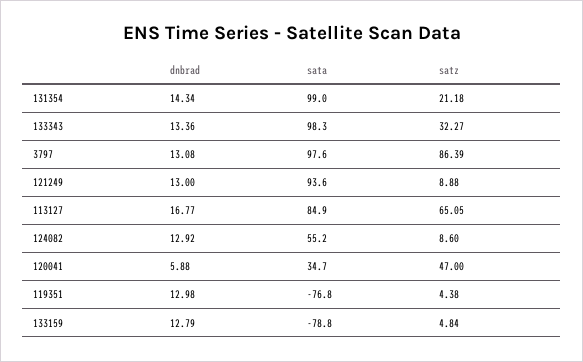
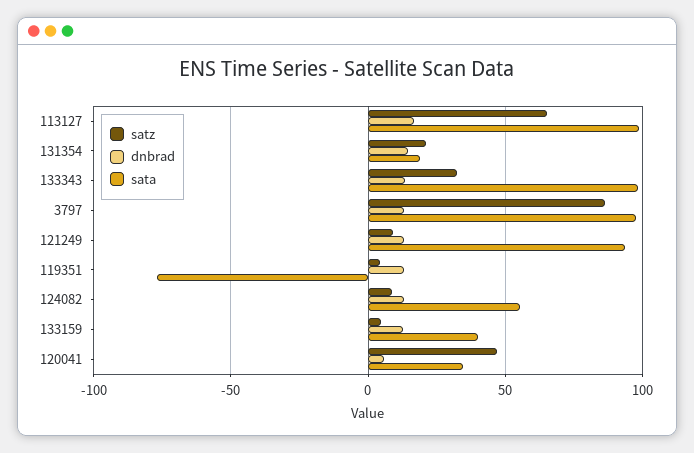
  {
    "dnbrad": {
      "131354": 14.34,
      "133343": 13.36,
      "3797": 13.08,
      "121249": 13,
      "113127": 16.77,
      "124082": 12.92,
      "120041": 5.88,
      "119351": 12.98,
      "133159": 12.79
    },
    "sata": {
-     "131354": 99,
+     "131354": 20,
      "133343": 98.3,
      "3797": 97.6,
      "121249": 93.6,
-     "113127": 84.9,
+     "113127": 100,
      "124082": 55.2,
      "120041": 34.7,
      "119351": -76.8,
-     "133159": -78.8
+     "133159": 40
    },
    "satz": {
      "131354": 21.18,
      "133343": 32.27,
      "3797": 86.39,
      "121249": 8.88,
      "113127": 65.05,
      "124082": 8.6,
      "120041": 47,
      "119351": 4.38,
      "133159": 4.84
    }
  }

